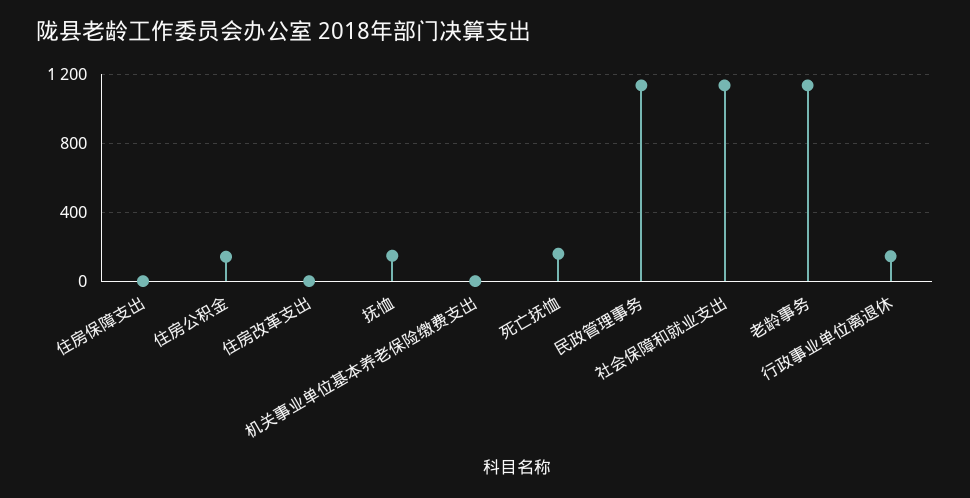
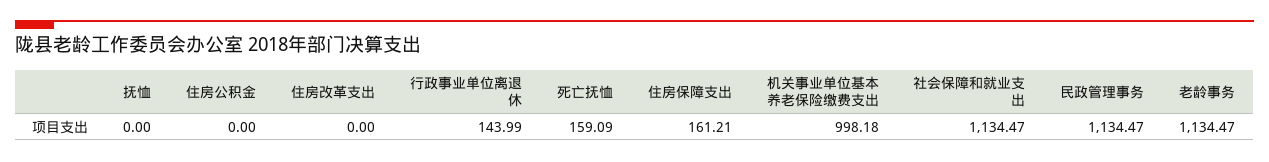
  {
-   "住房保障支出": 0,
+   "住房保障支出": 161.21,
-   "住房公积金": 150,
+   "住房公积金": 0,
    "住房改革支出": 0,
-   "抚恤": 150,
+   "抚恤": 0,
-   "机关事业单位基本养老保险缴费支出": 0,
+   "机关事业单位基本养老保险缴费支出": 998.18,
    "死亡抚恤": 159.09,
    "民政管理事务": 1134.47,
    "社会保障和就业支出": 1134.47,
    "老龄事务": 1134.47,
    "行政事业单位离退休": 143.99
  }

